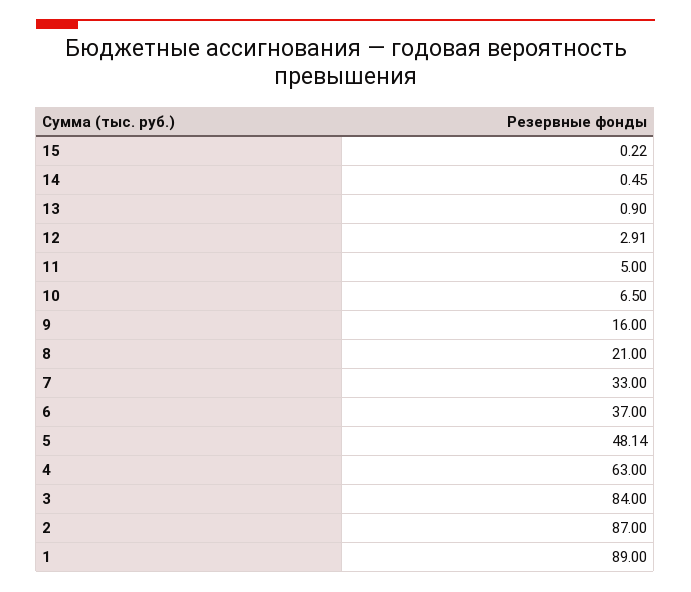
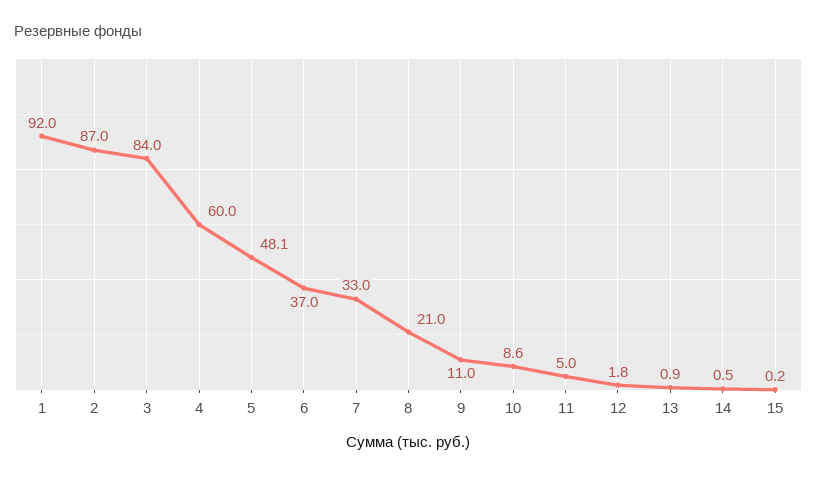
  {
    "15": 0.22,
    "14": 0.45,
    "13": 0.9,
-   "12": 2.91,
+   "12": 1.8,
    "11": 5,
-   "10": 6.5,
+   "10": 8.6,
-   "9": 16,
+   "9": 11,
    "8": 21,
    "7": 33,
    "6": 37,
    "5": 48.14,
-   "4": 63,
+   "4": 60,
    "3": 84,
    "2": 87,
-   "1": 89
+   "1": 92
  }

